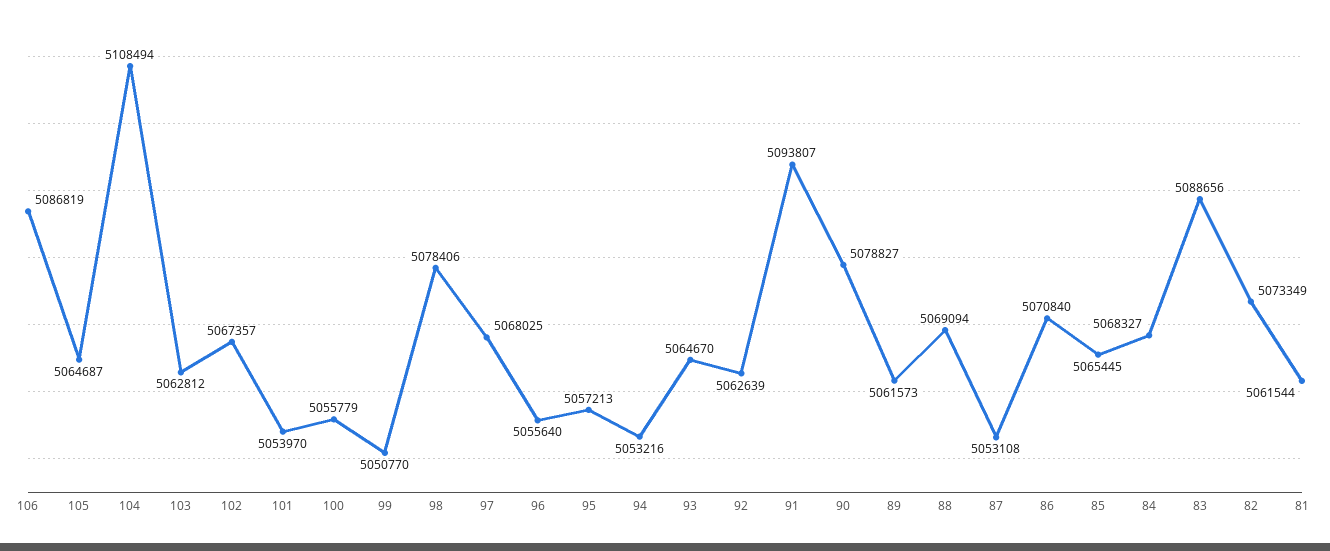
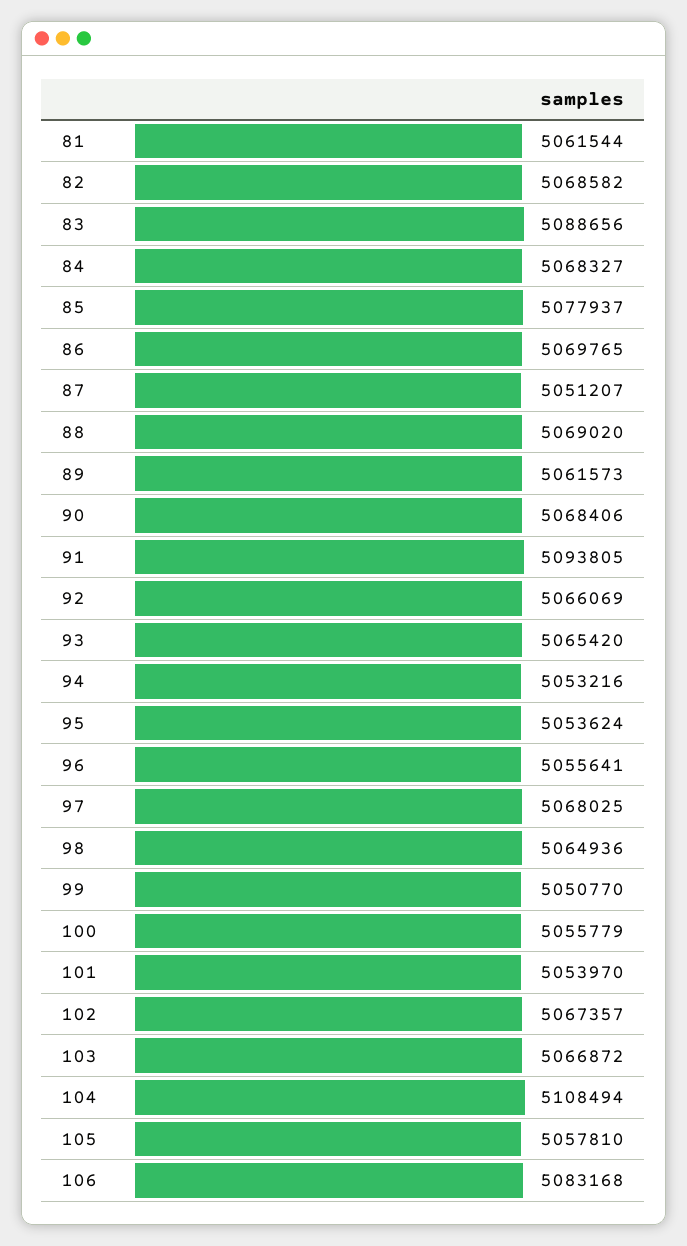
  {
-   "106": 5086819,
+   "106": 5083168,
-   "105": 5064687,
+   "105": 5057810,
    "104": 5108494,
-   "103": 5062812,
+   "103": 5066872,
    "102": 5067357,
    "101": 5053970,
    "100": 5055779,
    "99": 5050770,
-   "98": 5078406,
+   "98": 5064936,
    "97": 5068025,
-   "96": 5055640,
+   "96": 5055641,
-   "95": 5057213,
+   "95": 5053624,
    "94": 5053216,
-   "93": 5064670,
+   "93": 5065420,
-   "92": 5062639,
+   "92": 5066069,
-   "91": 5093807,
+   "91": 5093805,
-   "90": 5078827,
+   "90": 5068406,
    "89": 5061573,
-   "88": 5069094,
+   "88": 5069020,
-   "87": 5053108,
+   "87": 5051207,
-   "86": 5070840,
+   "86": 5069765,
-   "85": 5065445,
+   "85": 5077937,
    "84": 5068327,
    "83": 5088656,
-   "82": 5073349,
+   "82": 5068582,
    "81": 5061544
  }

